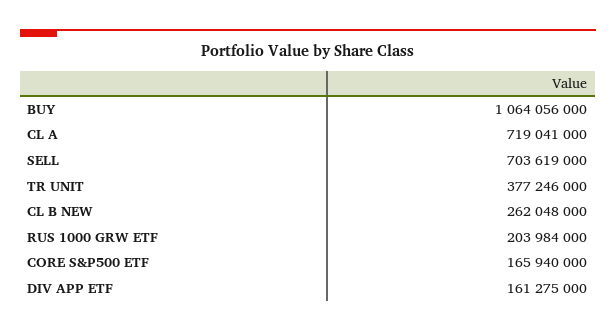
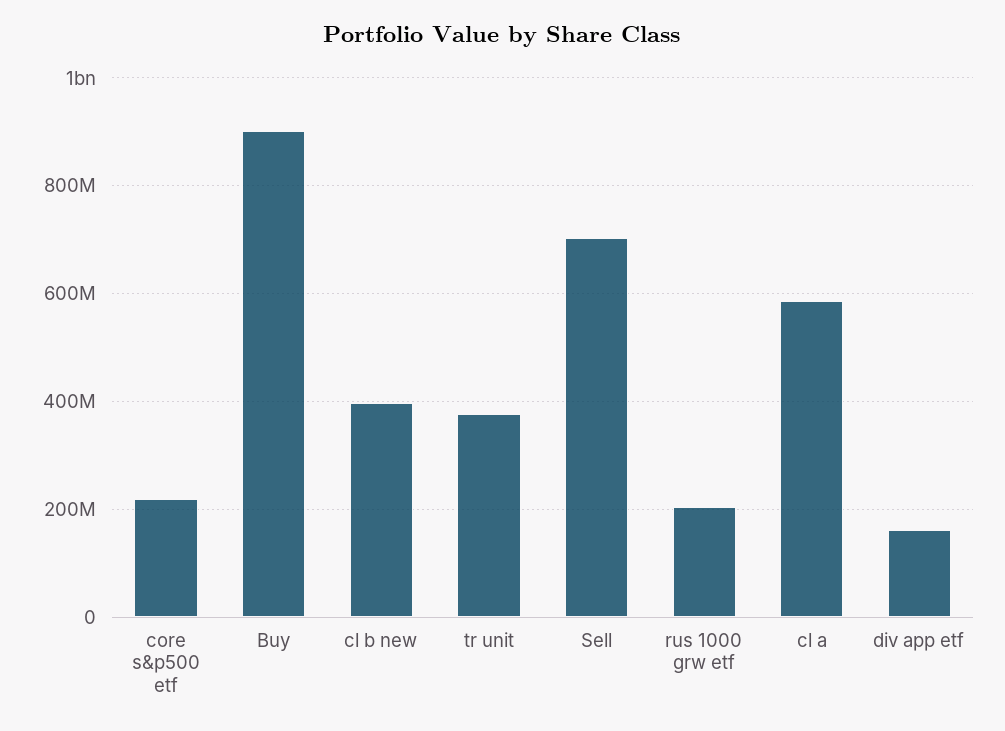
  {
-   "BUY": 1064056000,
+   "BUY": 900000000,
-   "CL A": 719041000,
+   "CL A": 580000000,
    "SELL": 703619000,
    "TR UNIT": 377246000,
-   "CL B NEW": 262048000,
+   "CL B NEW": 400000000,
    "RUS 1000 GRW ETF": 203984000,
-   "CORE S&P500 ETF": 165940000,
+   "CORE S&P500 ETF": 220000000,
    "DIV APP ETF": 161275000
  }

